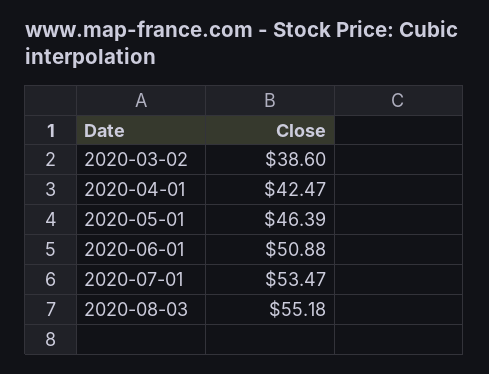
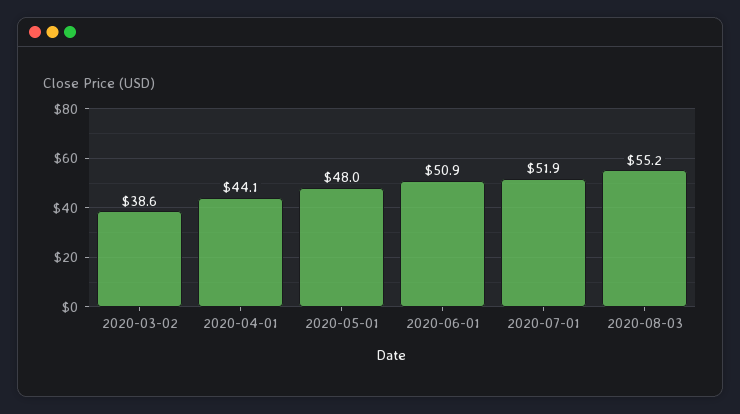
  {
    "2020-03-02": 38.6,
-   "2020-04-01": 42.47,
+   "2020-04-01": 44.1,
-   "2020-05-01": 46.39,
+   "2020-05-01": 48,
    "2020-06-01": 50.88,
-   "2020-07-01": 53.47,
+   "2020-07-01": 51.9,
    "2020-08-03": 55.18
  }

